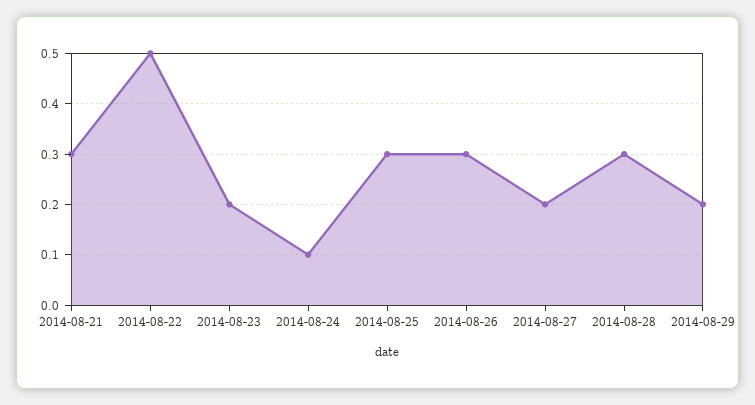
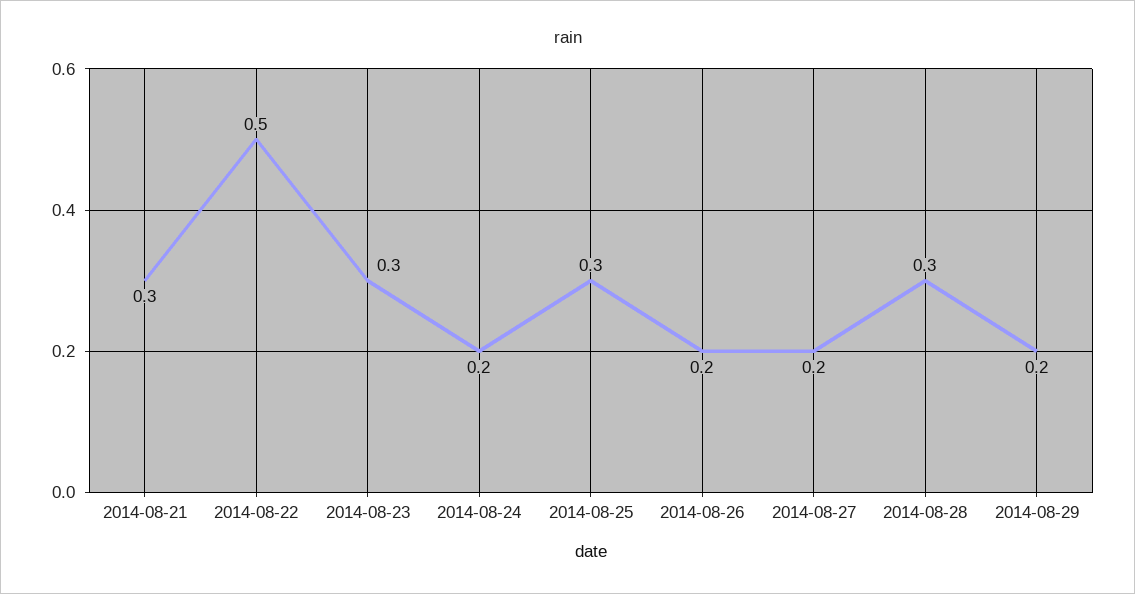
  {
    "2014-08-21": 0.3,
    "2014-08-22": 0.5,
-   "2014-08-23": 0.2,
+   "2014-08-23": 0.3,
-   "2014-08-24": 0.1,
+   "2014-08-24": 0.2,
    "2014-08-25": 0.3,
-   "2014-08-26": 0.3,
+   "2014-08-26": 0.2,
    "2014-08-27": 0.2,
    "2014-08-28": 0.3,
    "2014-08-29": 0.2
  }

